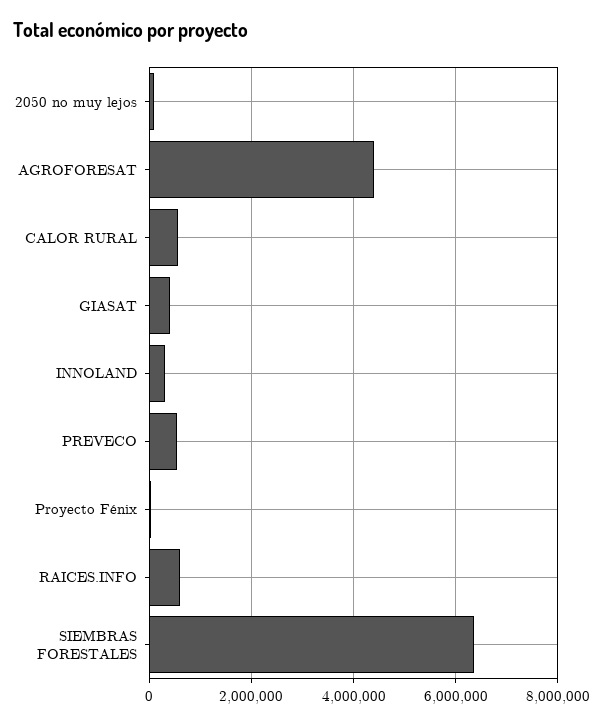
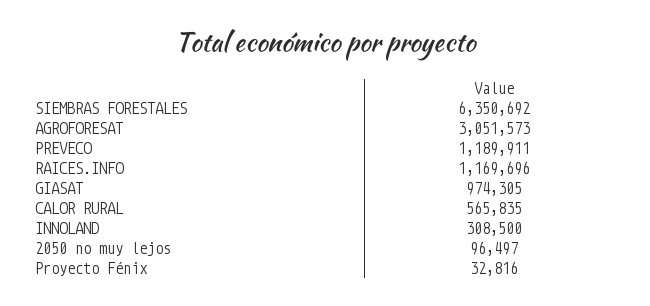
  {
    "2050 no muy lejos": 96497,
-   "AGROFORESAT": 4400000,
+   "AGROFORESAT": 3051573,
    "CALOR RURAL": 565835,
-   "GIASAT": 400000,
+   "GIASAT": 974305,
    "INNOLAND": 308500,
-   "PREVECO": 600000,
+   "PREVECO": 1189911,
    "Proyecto Fénix": 32816,
-   "RAICES.INFO": 600000,
+   "RAICES.INFO": 1169696,
    "SIEMBRAS FORESTALES": 6350692
  }

